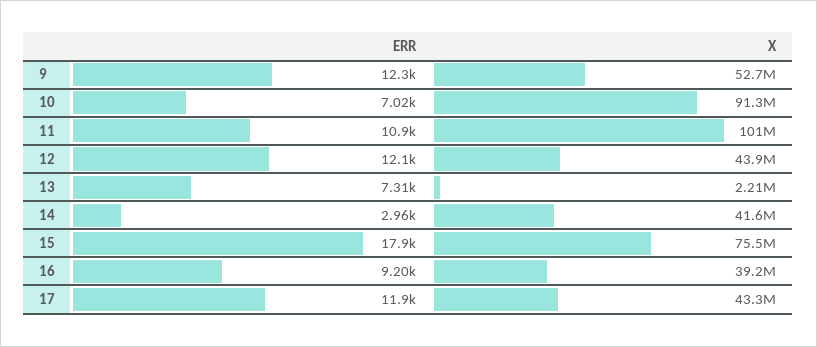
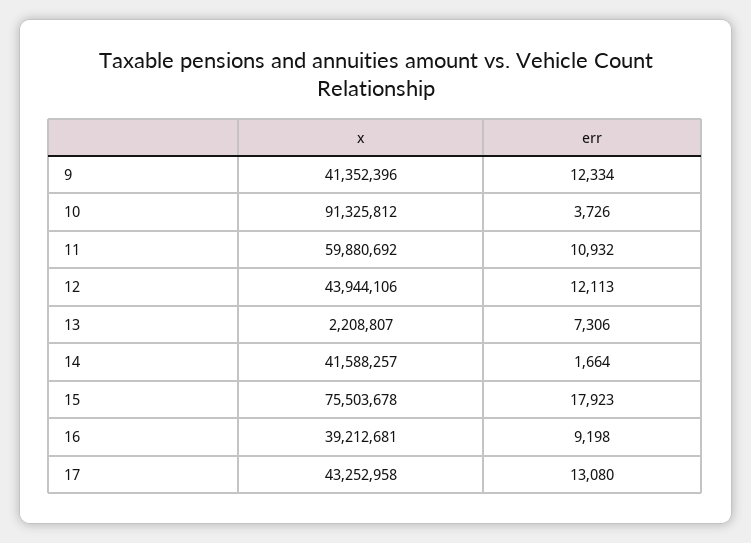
  {
    "ERR": {
      "9": 12334,
-     "10": 7020,
+     "10": 3726,
      "11": 10932,
      "12": 12113,
      "13": 7306,
-     "14": 2960,
+     "14": 1664,
      "15": 17923,
      "16": 9198,
-     "17": 11900
+     "17": 13080
    },
    "X": {
-     "9": 52700000,
+     "9": 41352396,
      "10": 91325812,
-     "11": 101000000,
+     "11": 59880692,
      "12": 43944106,
      "13": 2208807,
      "14": 41588257,
      "15": 75503678,
      "16": 39212681,
      "17": 43252958
    }
  }

